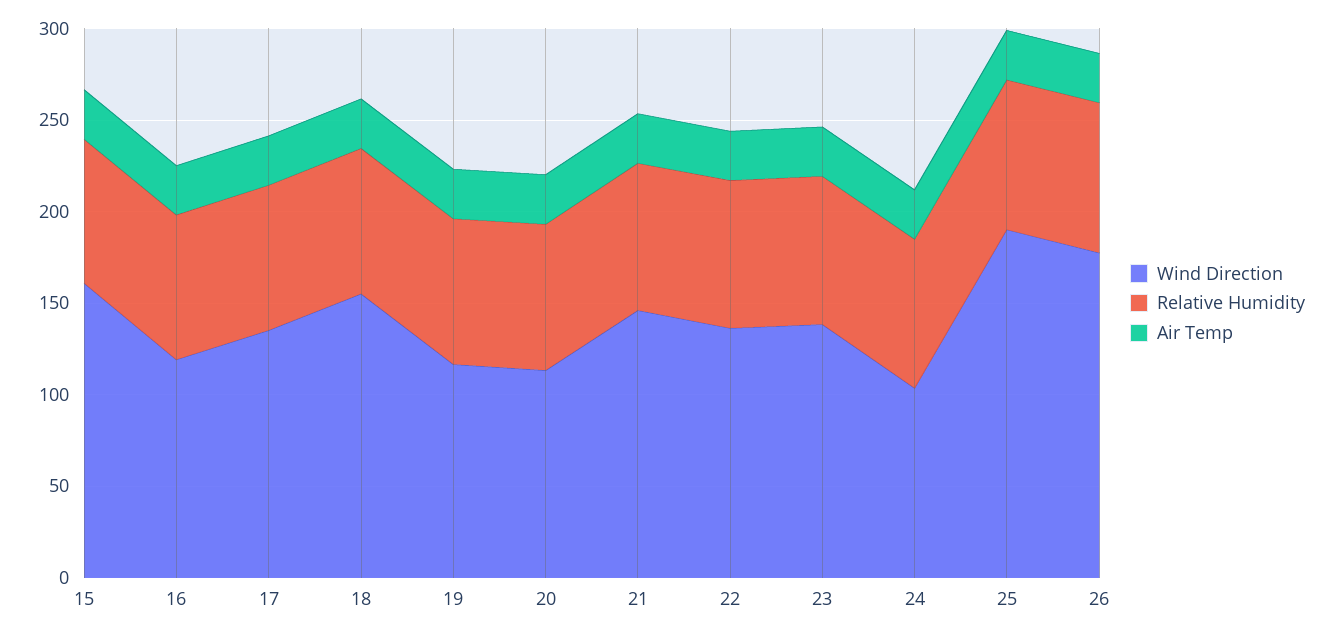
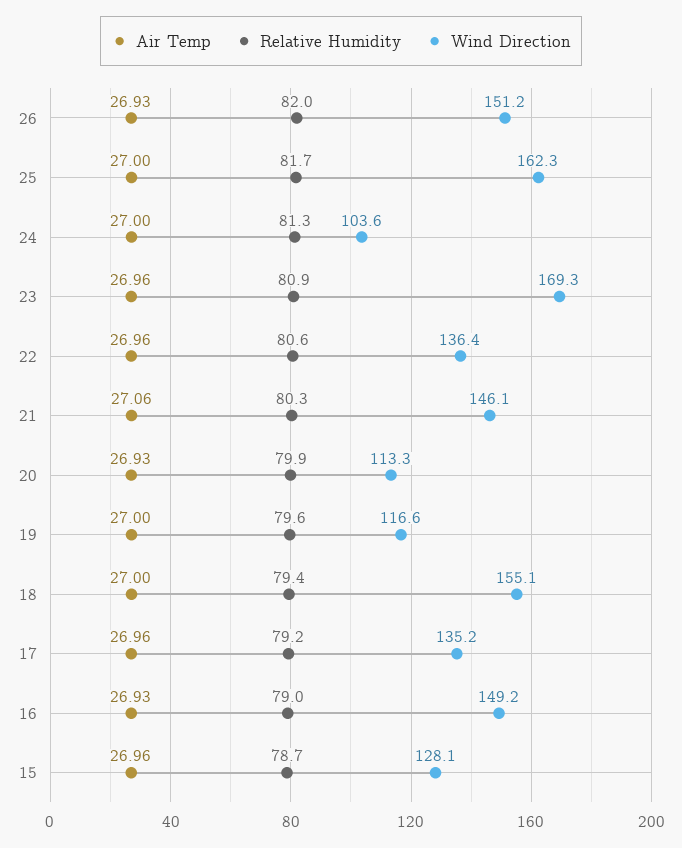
  {
    "Wind Direction": {
-     "15": 160,
+     "15": 128.1,
-     "16": 120,
+     "16": 149.2,
      "17": 135.2,
      "18": 155.1,
      "19": 116.6,
      "20": 113.3,
      "21": 146.1,
      "22": 136.4,
-     "23": 140,
+     "23": 169.3,
      "24": 103.6,
-     "25": 190,
+     "25": 162.3,
-     "26": 180
+     "26": 151.2
    },
    "Relative Humidity": {
      "15": 78.7,
      "16": 79,
      "17": 79.2,
      "18": 79.4,
      "19": 79.6,
      "20": 79.9,
      "21": 80.3,
      "22": 80.6,
      "23": 80.9,
      "24": 81.3,
      "25": 81.7,
      "26": 82
    },
    "Air Temp": {
      "15": 26.96,
      "16": 26.93,
      "17": 26.96,
      "18": 27,
      "19": 27,
      "20": 26.93,
      "21": 27.06,
      "22": 26.96,
      "23": 26.96,
      "24": 27,
      "25": 27,
      "26": 26.93
    }
  }

